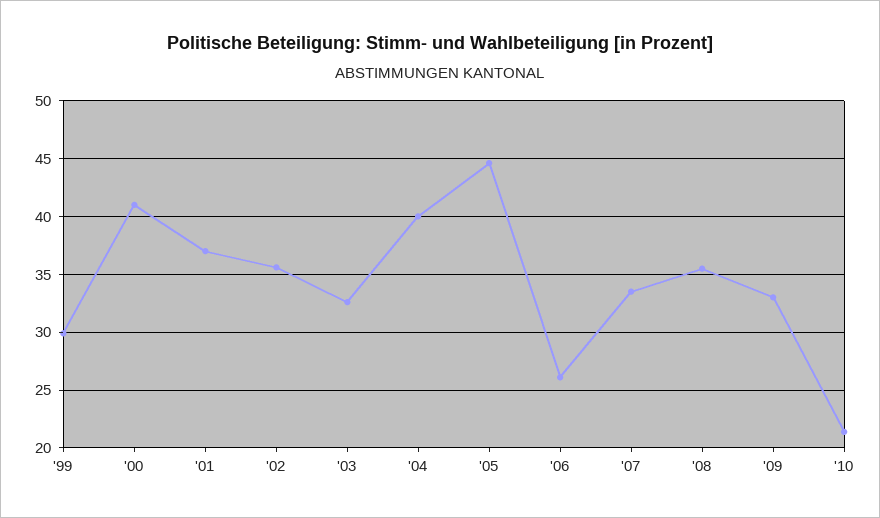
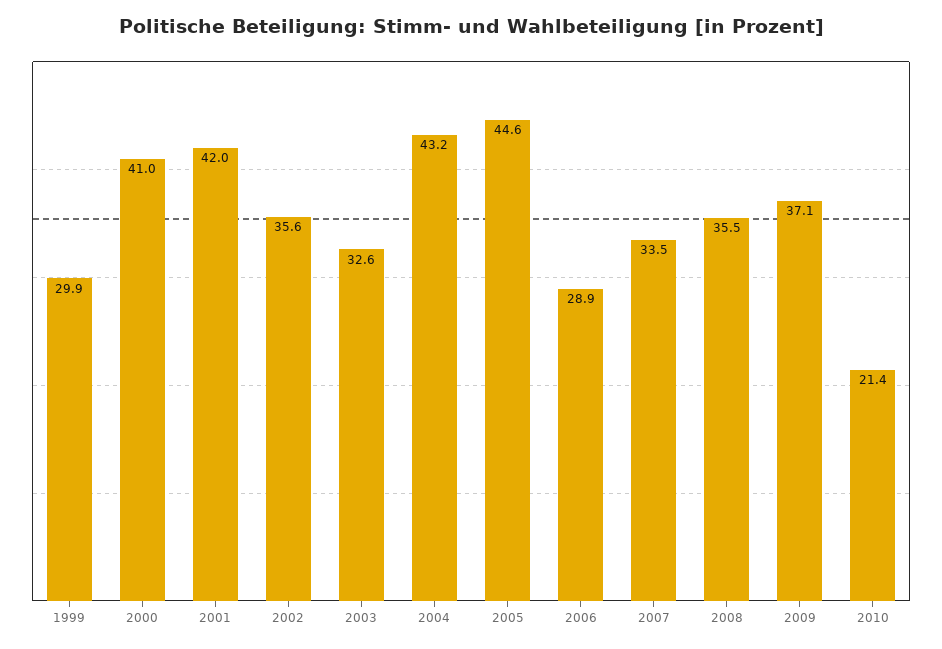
  {
    "'99": 29.9,
    "'00": 41,
-   "'01": 37,
+   "'01": 42,
    "'02": 35.6,
    "'03": 32.6,
-   "'04": 40,
+   "'04": 43.2,
    "'05": 44.6,
-   "'06": 26,
+   "'06": 28.9,
    "'07": 33.5,
    "'08": 35.5,
-   "'09": 33,
+   "'09": 37.1,
    "'10": 21.4
  }

